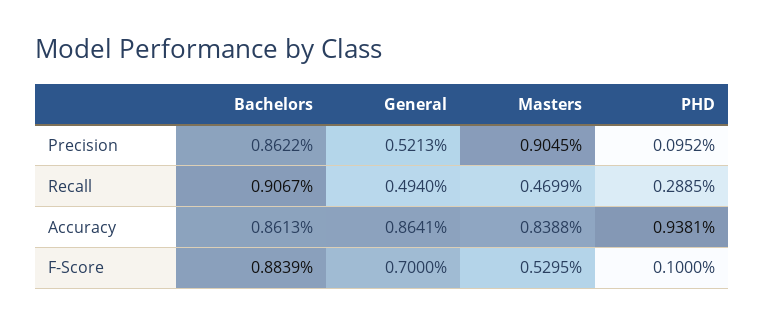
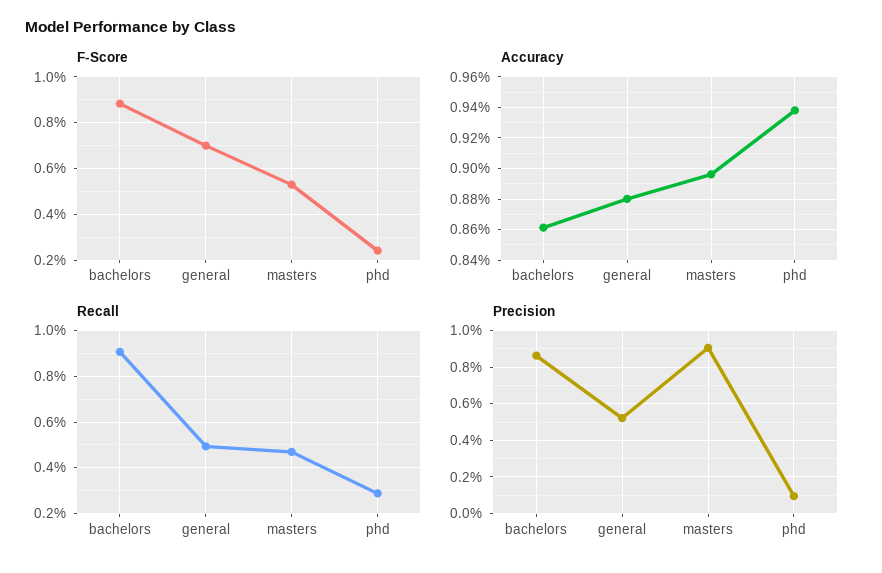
  {
    "Precision": {
      "Bachelors": 0.8622,
      "General": 0.5213,
      "Masters": 0.9045,
      "PHD": 0.0952
    },
    "Recall": {
      "Bachelors": 0.9067,
      "General": 0.494,
      "Masters": 0.4699,
      "PHD": 0.2885
    },
    "Accuracy": {
      "Bachelors": 0.8613,
-     "General": 0.8641,
+     "General": 0.88,
-     "Masters": 0.8388,
+     "Masters": 0.895,
      "PHD": 0.9381
    },
    "F-Score": {
      "Bachelors": 0.8839,
      "General": 0.7,
      "Masters": 0.5295,
-     "PHD": 0.1
+     "PHD": 0.25
    }
  }

